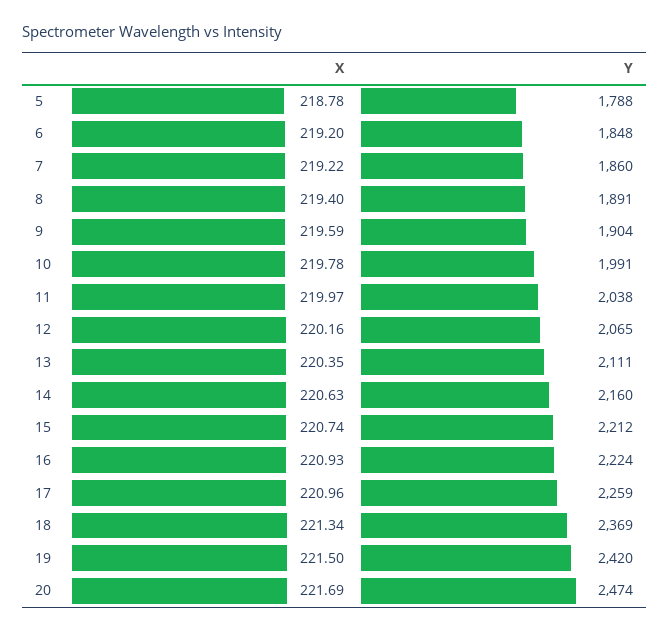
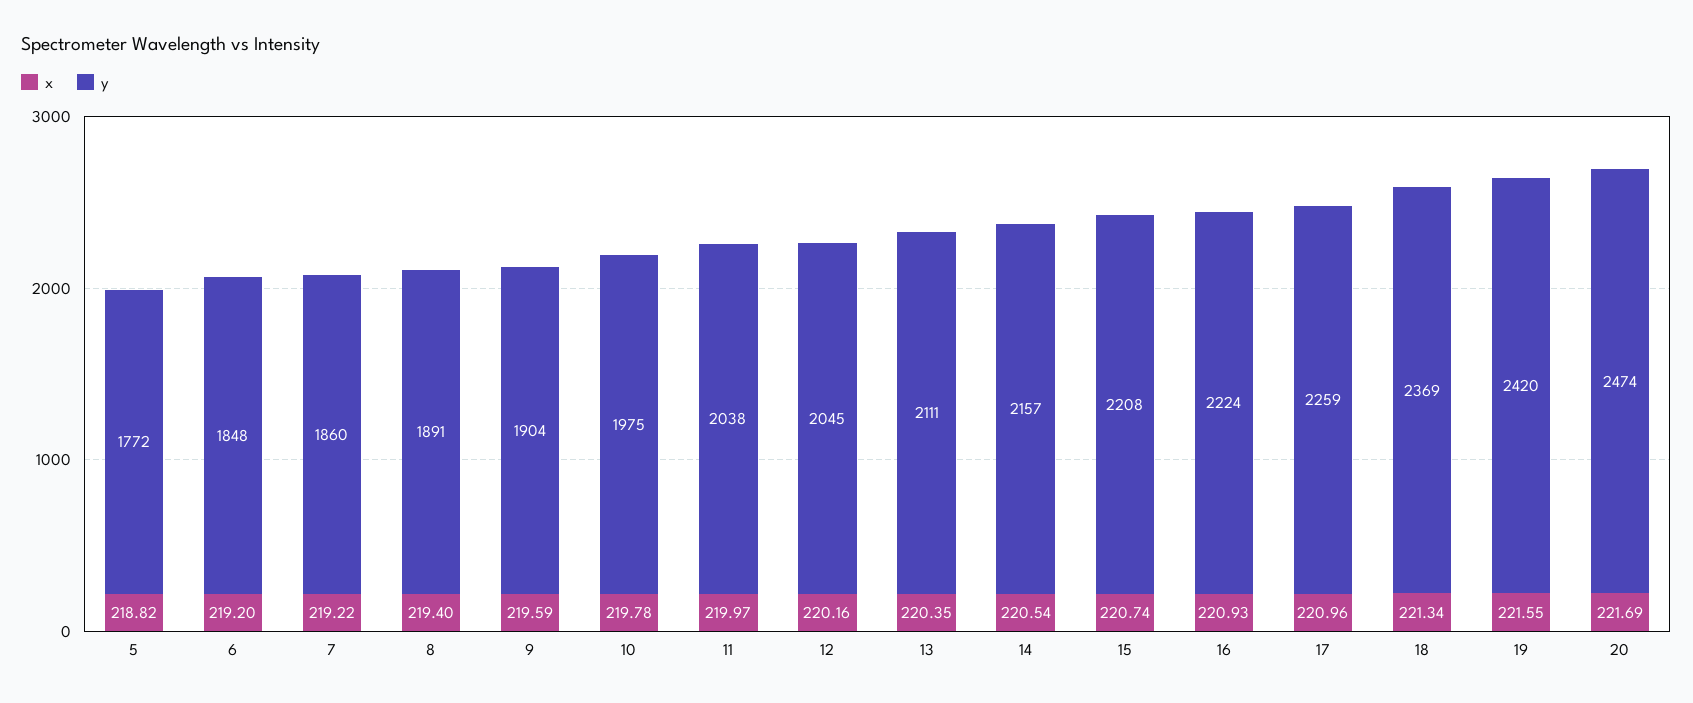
  {
    "X": {
-     "5": 218.78,
+     "5": 218.82,
      "6": 219.2,
      "7": 219.22,
      "8": 219.4,
      "9": 219.59,
      "10": 219.78,
      "11": 219.97,
      "12": 220.16,
      "13": 220.35,
-     "14": 220.63,
+     "14": 220.54,
      "15": 220.74,
      "16": 220.93,
      "17": 220.96,
      "18": 221.34,
-     "19": 221.5,
+     "19": 221.55,
      "20": 221.69
    },
    "Y": {
-     "5": 1788,
+     "5": 1772,
      "6": 1848,
      "7": 1860,
      "8": 1891,
      "9": 1904,
-     "10": 1991,
+     "10": 1975,
      "11": 2038,
-     "12": 2065,
+     "12": 2045,
      "13": 2111,
-     "14": 2160,
+     "14": 2157,
-     "15": 2212,
+     "15": 2208,
      "16": 2224,
      "17": 2259,
      "18": 2369,
      "19": 2420,
      "20": 2474
    }
  }

